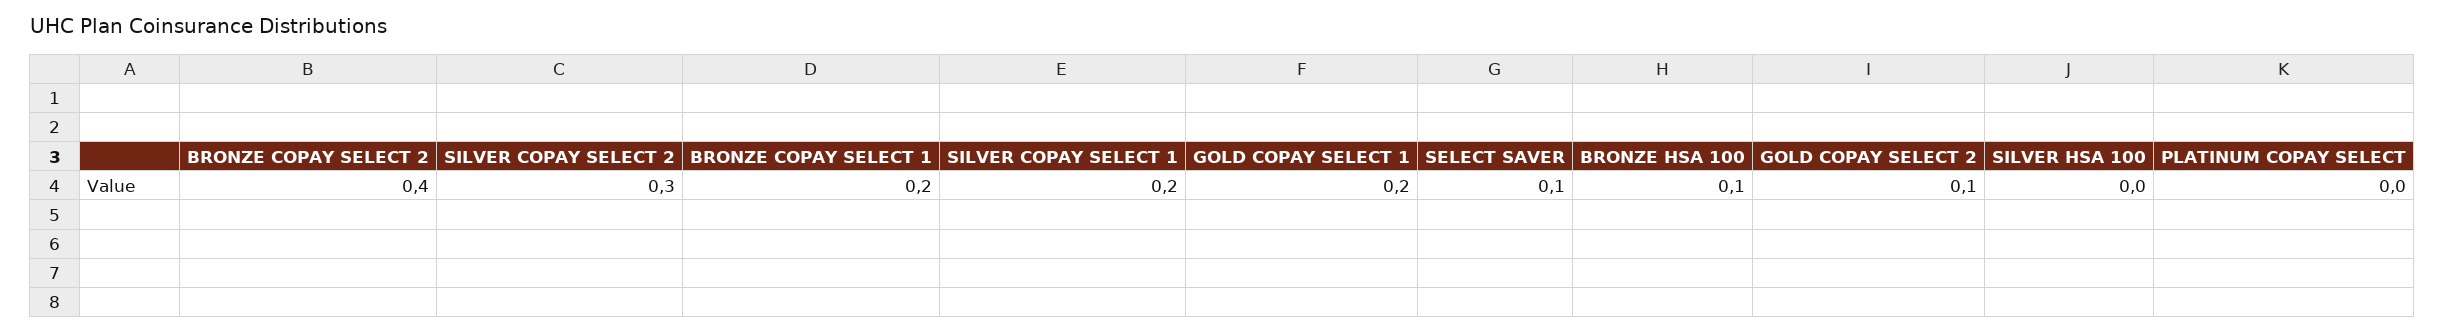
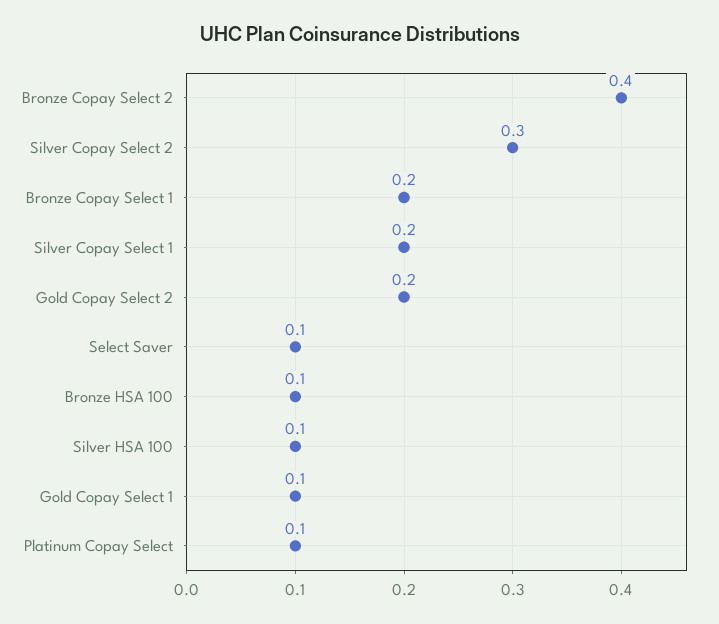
  {
    "BRONZE COPAY SELECT 2": 0.4,
    "SILVER COPAY SELECT 2": 0.3,
    "BRONZE COPAY SELECT 1": 0.2,
    "SILVER COPAY SELECT 1": 0.2,
-   "GOLD COPAY SELECT 1": 0.2,
+   "GOLD COPAY SELECT 1": 0.1,
    "SELECT SAVER": 0.1,
    "BRONZE HSA 100": 0.1,
-   "GOLD COPAY SELECT 2": 0.1,
+   "GOLD COPAY SELECT 2": 0.2,
-   "SILVER HSA 100": 0,
+   "SILVER HSA 100": 0.1,
-   "PLATINUM COPAY SELECT": 0
+   "PLATINUM COPAY SELECT": 0.1
  }

